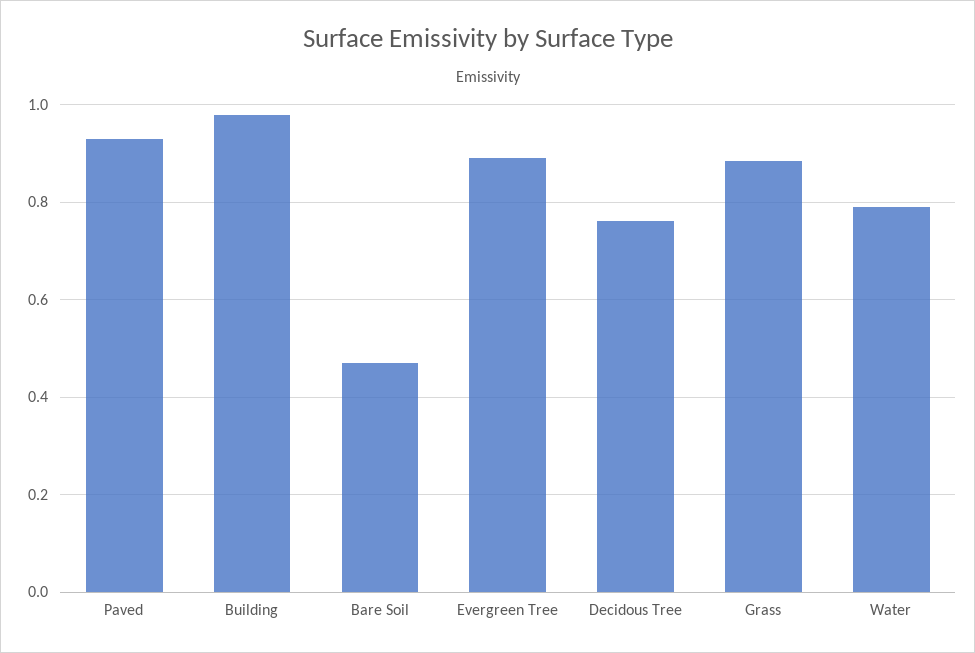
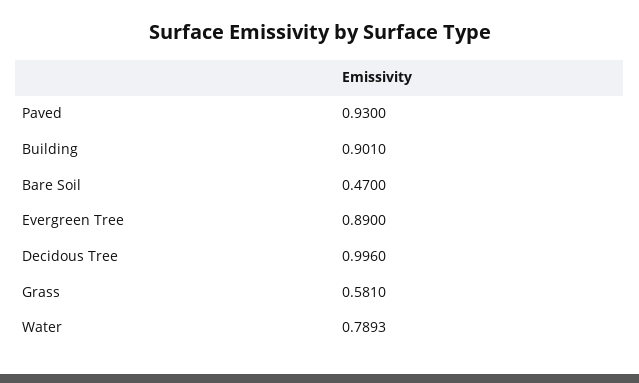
  {
    "Paved": 0.93,
-   "Building": 0.98,
+   "Building": 0.901,
    "Bare Soil": 0.47,
    "Evergreen Tree": 0.89,
-   "Decidous Tree": 0.76,
+   "Decidous Tree": 0.996,
-   "Grass": 0.88,
+   "Grass": 0.581,
    "Water": 0.7893
  }

